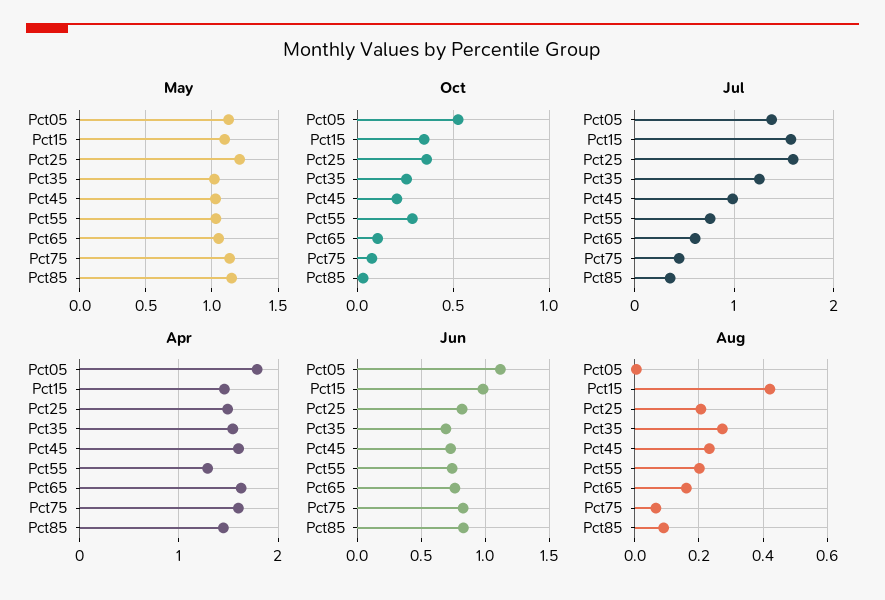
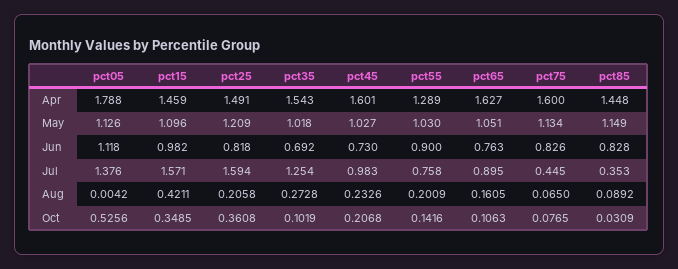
  {
    "May": {
      "Pct05": 1.126,
      "Pct15": 1.096,
      "Pct25": 1.209,
      "Pct35": 1.018,
      "Pct45": 1.027,
      "Pct55": 1.03,
      "Pct65": 1.051,
      "Pct75": 1.134,
      "Pct85": 1.149
    },
    "Oct": {
      "Pct05": 0.5256,
      "Pct15": 0.3485,
      "Pct25": 0.3608,
-     "Pct35": 0.25,
+     "Pct35": 0.1019,
      "Pct45": 0.2068,
-     "Pct55": 0.3,
+     "Pct55": 0.1416,
      "Pct65": 0.1063,
      "Pct75": 0.0765,
      "Pct85": 0.0309
    },
    "Jul": {
      "Pct05": 1.376,
      "Pct15": 1.571,
      "Pct25": 1.594,
      "Pct35": 1.254,
      "Pct45": 0.983,
      "Pct55": 0.758,
-     "Pct65": 0.6,
+     "Pct65": 0.895,
      "Pct75": 0.445,
      "Pct85": 0.353
    },
    "Apr": {
      "Pct05": 1.788,
      "Pct15": 1.459,
      "Pct25": 1.491,
      "Pct35": 1.543,
      "Pct45": 1.601,
      "Pct55": 1.289,
      "Pct65": 1.627,
      "Pct75": 1.6,
      "Pct85": 1.448
    },
    "Jun": {
      "Pct05": 1.118,
      "Pct15": 0.982,
      "Pct25": 0.818,
      "Pct35": 0.692,
      "Pct45": 0.73,
-     "Pct55": 0.75,
+     "Pct55": 0.9,
      "Pct65": 0.763,
      "Pct75": 0.826,
      "Pct85": 0.828
    },
    "Aug": {
      "Pct05": 0.0042,
      "Pct15": 0.4211,
      "Pct25": 0.2058,
      "Pct35": 0.2728,
      "Pct45": 0.2326,
      "Pct55": 0.2009,
      "Pct65": 0.1605,
      "Pct75": 0.065,
      "Pct85": 0.0892
    }
  }

